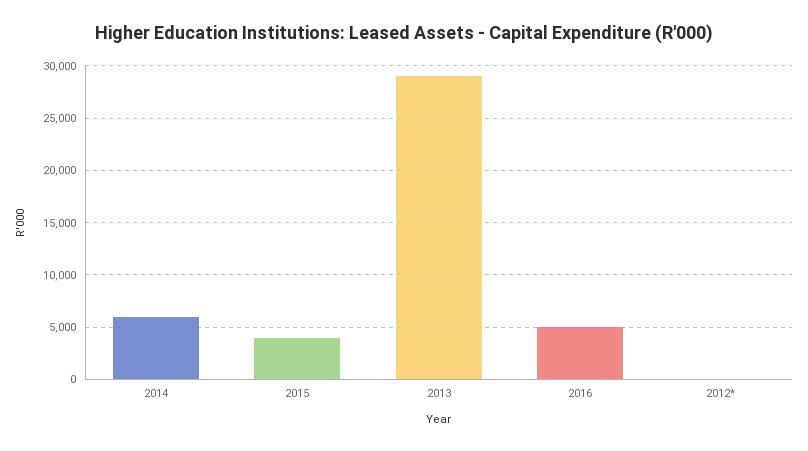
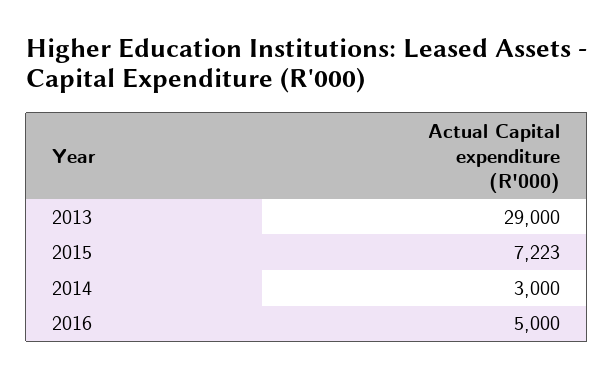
  {
-   "2014": 6000,
+   "2014": 3000,
-   "2015": 4000,
+   "2015": 7223,
    "2013": 29000,
-   "2016": 5000,
+   "2016": 5000
-   "2012*": 0
  }

